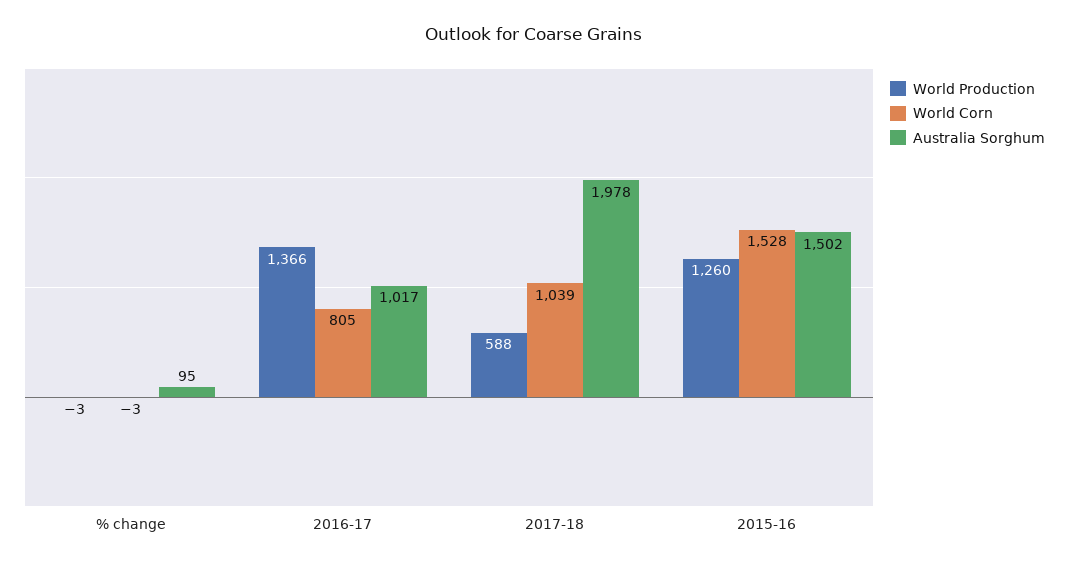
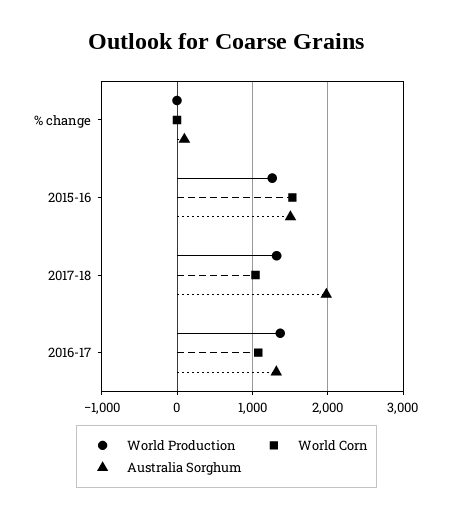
  {
    "World Production": {
      "% change": -3,
      "2016-17": 1366,
-     "2017-18": 588,
+     "2017-18": 1300,
      "2015-16": 1260
    },
    "World Corn": {
      "% change": -3,
-     "2016-17": 805,
+     "2016-17": 1100,
      "2017-18": 1039,
      "2015-16": 1528
    },
    "Australia Sorghum": {
      "% change": 95,
-     "2016-17": 1017,
+     "2016-17": 1300,
      "2017-18": 1978,
      "2015-16": 1502
    }
  }

